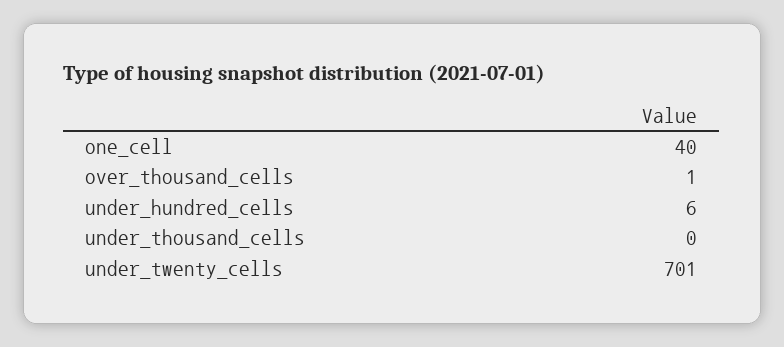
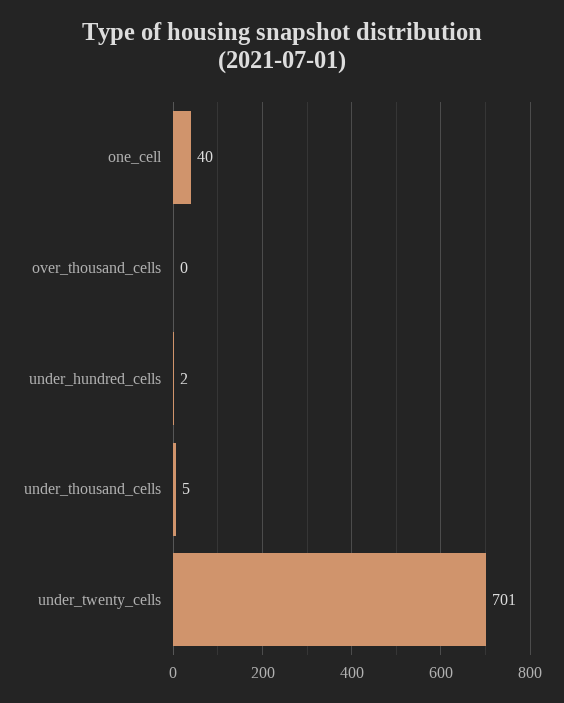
  {
    "one_cell": 40,
-   "over_thousand_cells": 1,
+   "over_thousand_cells": 0,
-   "under_hundred_cells": 6,
+   "under_hundred_cells": 2,
-   "under_thousand_cells": 0,
+   "under_thousand_cells": 5,
    "under_twenty_cells": 701
  }

